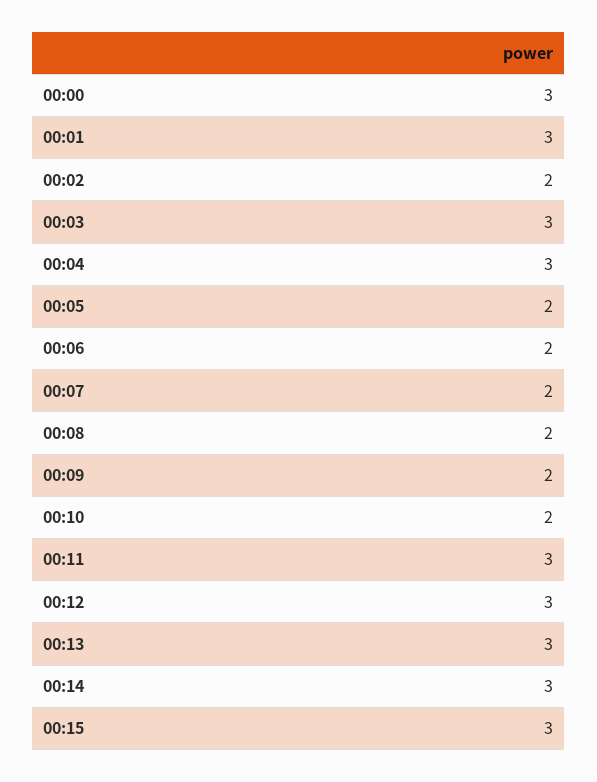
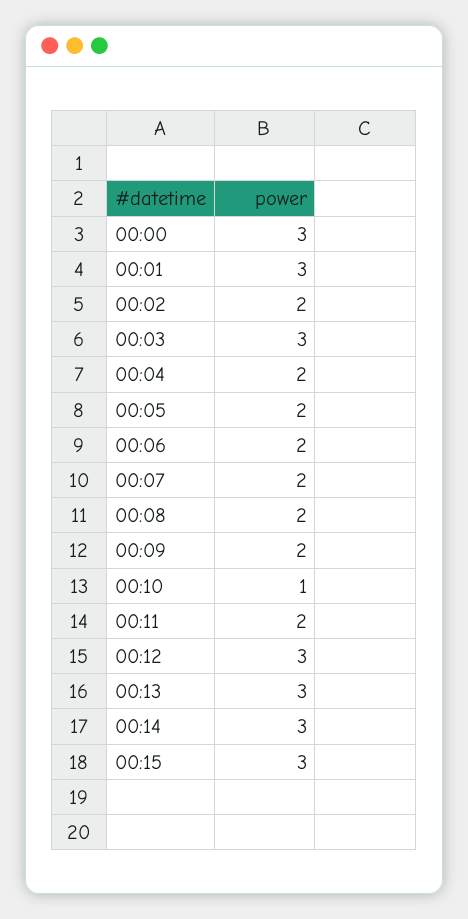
  {
    "00:00": 3,
    "00:01": 3,
    "00:02": 2,
    "00:03": 3,
-   "00:04": 3,
+   "00:04": 2,
    "00:05": 2,
    "00:06": 2,
    "00:07": 2,
    "00:08": 2,
    "00:09": 2,
-   "00:10": 2,
+   "00:10": 1,
-   "00:11": 3,
+   "00:11": 2,
    "00:12": 3,
    "00:13": 3,
    "00:14": 3,
    "00:15": 3
  }

